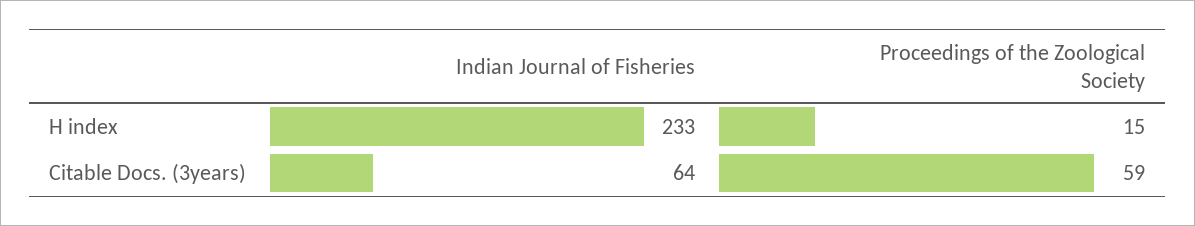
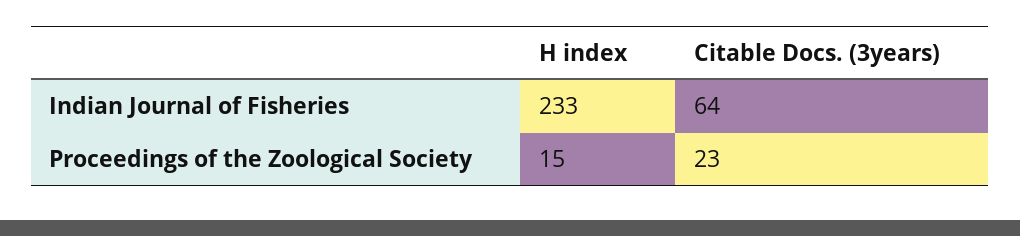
  {
    "Indian Journal of Fisheries": {
      "H index": 233,
      "Citable Docs. (3years)": 64
    },
    "Proceedings of the Zoological Society": {
      "H index": 15,
-     "Citable Docs. (3years)": 59
+     "Citable Docs. (3years)": 23
    }
  }

